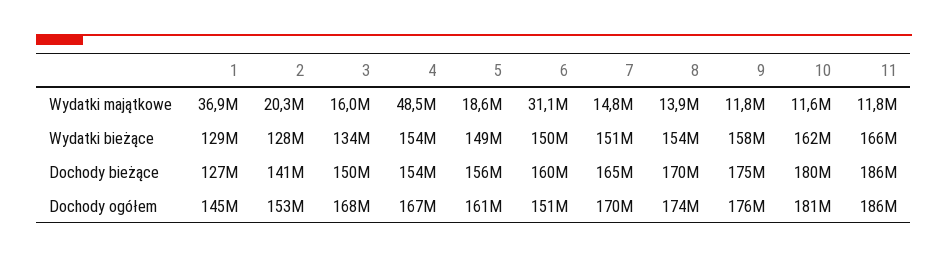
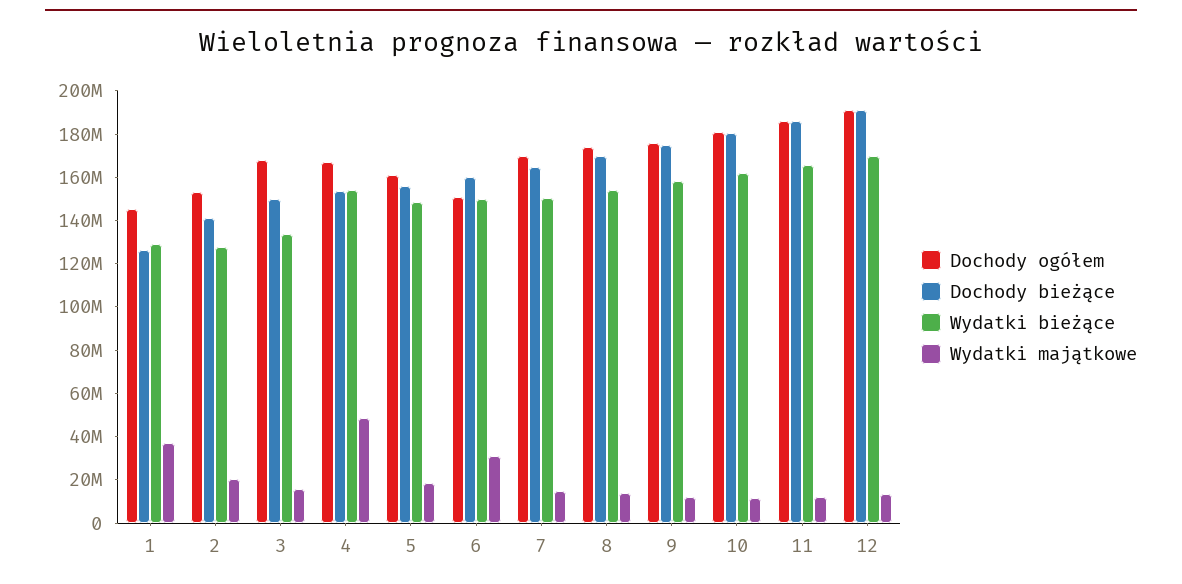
  {
    "Wydatki majątkowe": {
      "1": 36900000,
      "2": 20300000,
      "3": 16000000,
      "4": 48500000,
      "5": 18600000,
      "6": 31100000,
      "7": 14800000,
      "8": 13900000,
      "9": 11800000,
      "10": 11600000,
-     "11": 11800000
+     "11": 11800000,
+     "12": 15000000
    },
    "Wydatki bieżące": {
      "1": 129000000,
      "2": 128000000,
      "3": 134000000,
      "4": 154000000,
      "5": 149000000,
      "6": 150000000,
      "7": 151000000,
      "8": 154000000,
      "9": 158000000,
      "10": 162000000,
-     "11": 166000000
+     "11": 166000000,
+     "12": 170000000
    },
    "Dochody bieżące": {
      "1": 127000000,
      "2": 141000000,
      "3": 150000000,
      "4": 154000000,
      "5": 156000000,
      "6": 160000000,
      "7": 165000000,
      "8": 170000000,
      "9": 175000000,
      "10": 180000000,
-     "11": 186000000
+     "11": 186000000,
+     "12": 190000000
    },
    "Dochody ogółem": {
      "1": 145000000,
      "2": 153000000,
      "3": 168000000,
      "4": 167000000,
      "5": 161000000,
      "6": 151000000,
      "7": 170000000,
      "8": 174000000,
      "9": 176000000,
      "10": 181000000,
-     "11": 186000000
+     "11": 186000000,
+     "12": 190000000
    }
  }

